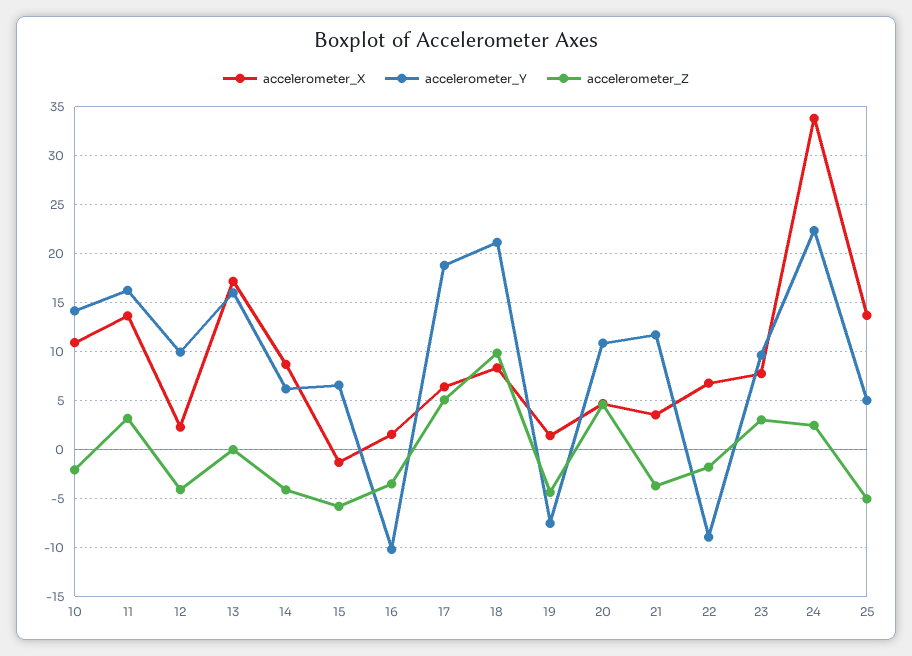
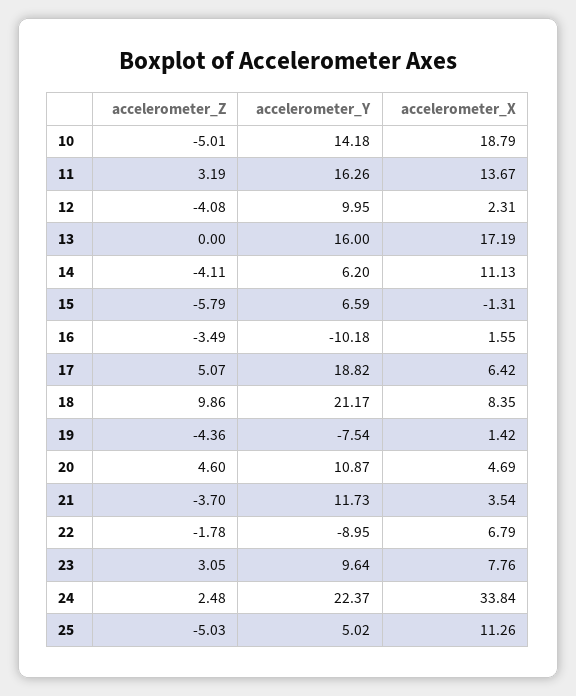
  {
    "accelerometer_X": {
-     "10": 11,
+     "10": 18.79,
      "11": 13.67,
      "12": 2.31,
      "13": 17.19,
-     "14": 9,
+     "14": 11.13,
      "15": -1.31,
      "16": 1.55,
      "17": 6.42,
      "18": 8.35,
      "19": 1.42,
      "20": 4.69,
      "21": 3.54,
      "22": 6.79,
      "23": 7.76,
      "24": 33.84,
-     "25": 14
+     "25": 11.26
    },
    "accelerometer_Y": {
      "10": 14.18,
      "11": 16.26,
      "12": 9.95,
      "13": 16,
      "14": 6.2,
      "15": 6.59,
      "16": -10.18,
      "17": 18.82,
      "18": 21.17,
      "19": -7.54,
      "20": 10.87,
      "21": 11.73,
      "22": -8.95,
      "23": 9.64,
      "24": 22.37,
      "25": 5.02
    },
    "accelerometer_Z": {
-     "10": -2,
+     "10": -5.01,
      "11": 3.19,
      "12": -4.08,
      "13": 0,
      "14": -4.11,
      "15": -5.79,
      "16": -3.49,
      "17": 5.07,
      "18": 9.86,
      "19": -4.36,
      "20": 4.6,
      "21": -3.7,
      "22": -1.78,
      "23": 3.05,
      "24": 2.48,
      "25": -5.03
    }
  }

